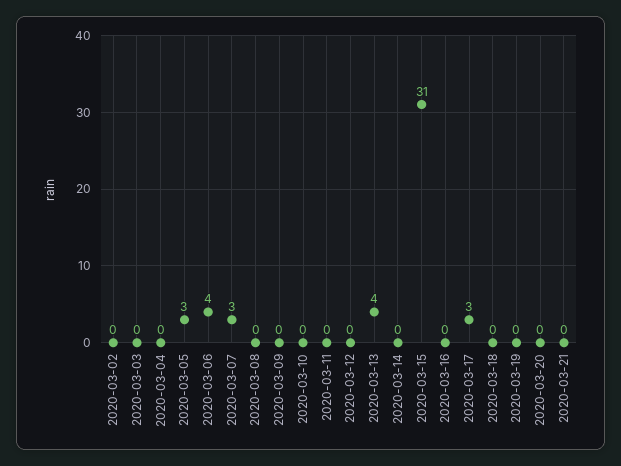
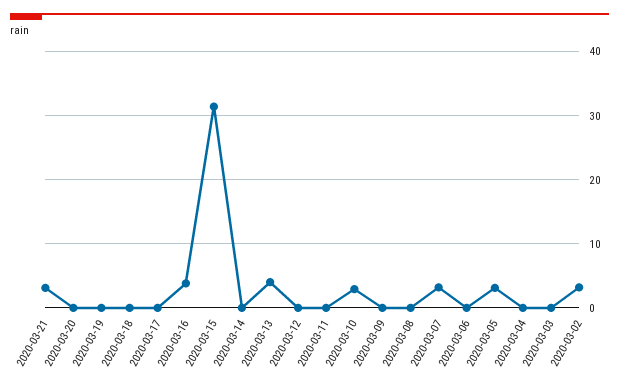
  {
-   "2020-03-02": 0,
+   "2020-03-02": 3,
    "2020-03-03": 0,
    "2020-03-04": 0,
    "2020-03-05": 3,
-   "2020-03-06": 4,
+   "2020-03-06": 0,
    "2020-03-07": 3,
    "2020-03-08": 0,
    "2020-03-09": 0,
-   "2020-03-10": 0,
+   "2020-03-10": 3,
    "2020-03-11": 0,
    "2020-03-12": 0,
    "2020-03-13": 4,
    "2020-03-14": 0,
    "2020-03-15": 31,
-   "2020-03-16": 0,
+   "2020-03-16": 4,
-   "2020-03-17": 3,
+   "2020-03-17": 0,
    "2020-03-18": 0,
    "2020-03-19": 0,
    "2020-03-20": 0,
-   "2020-03-21": 0
+   "2020-03-21": 3
  }

